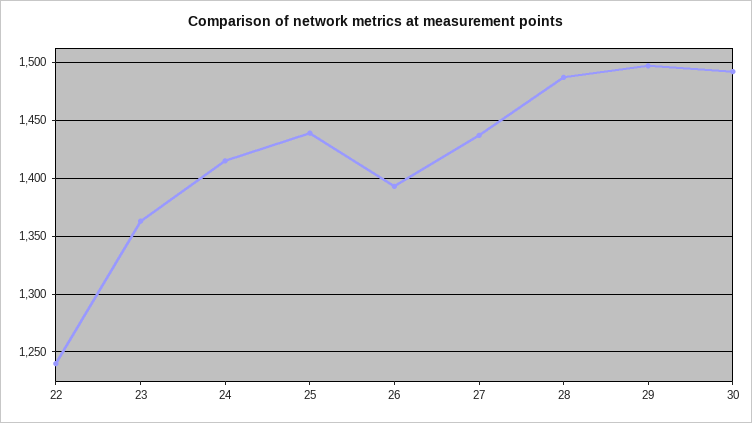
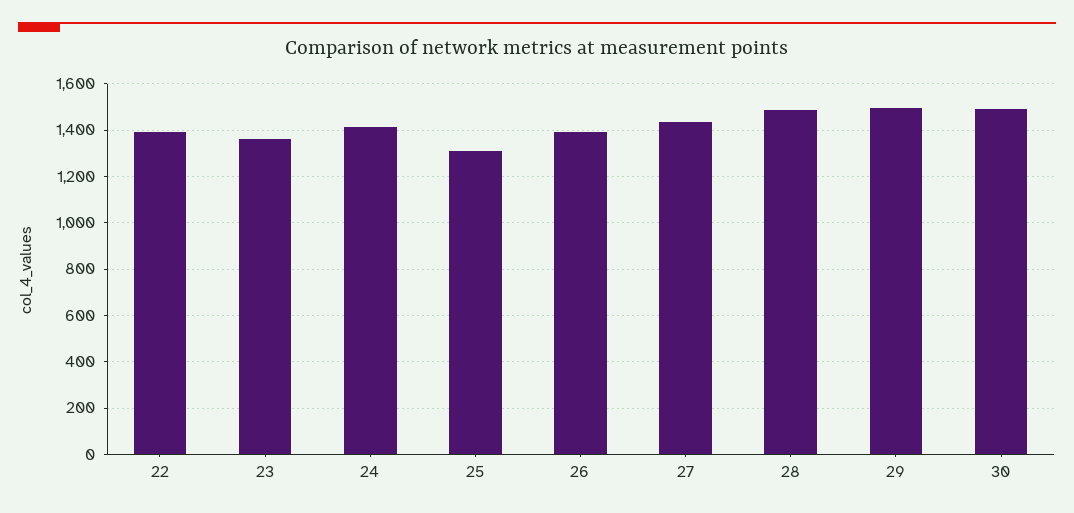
  {
-   "22": 1240,
+   "22": 1400,
    "23": 1360,
    "24": 1420,
-   "25": 1440,
+   "25": 1300,
    "26": 1390,
    "27": 1440,
    "28": 1490,
    "29": 1500,
    "30": 1490
  }

